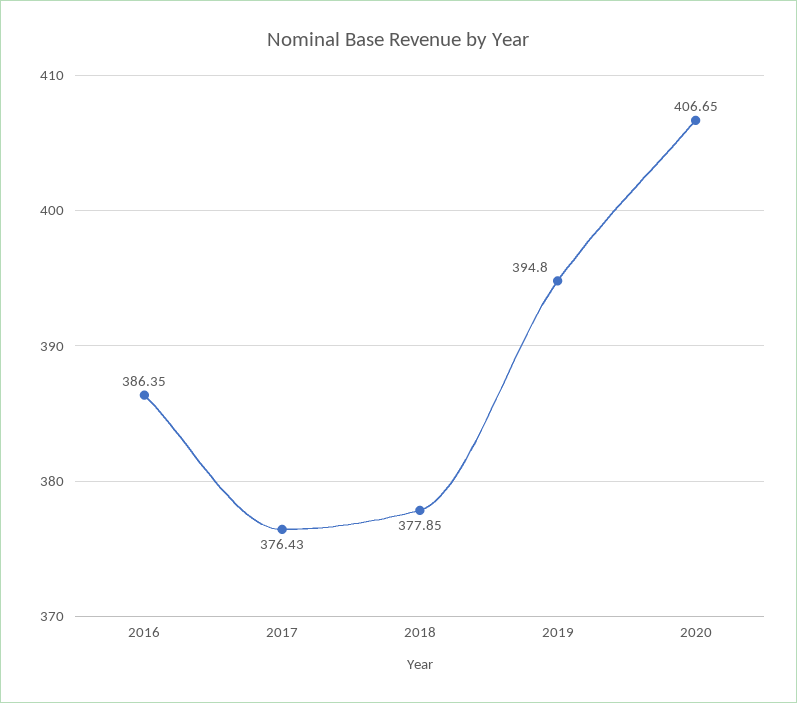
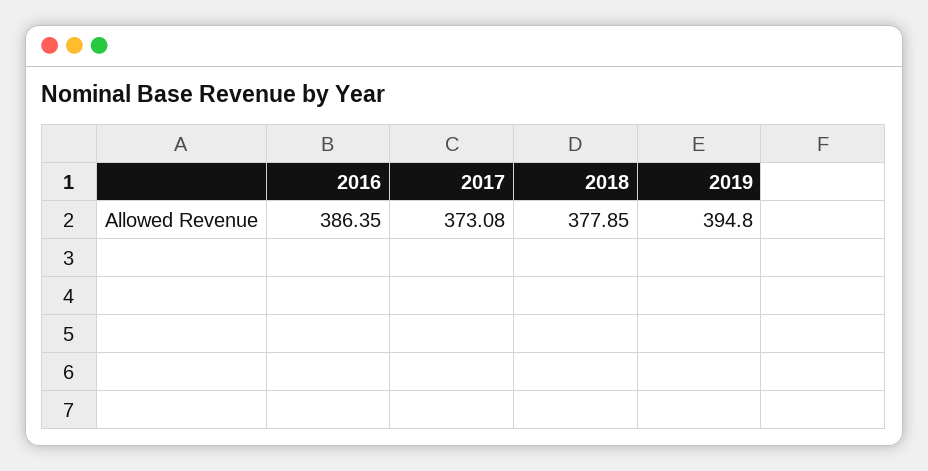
  {
    "2016": 386.35,
-   "2017": 376.43,
+   "2017": 373.08,
    "2018": 377.85,
-   "2019": 394.8,
+   "2019": 394.8
-   "2020": 406.65
  }

